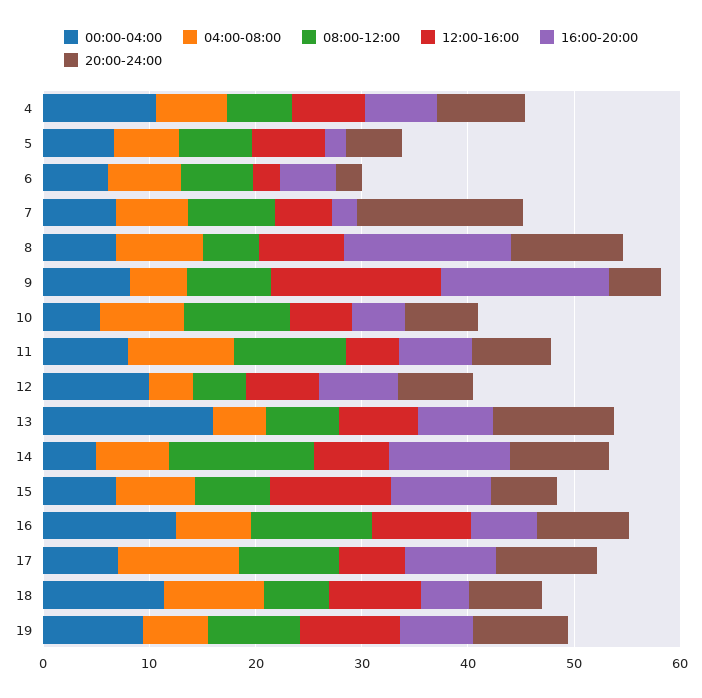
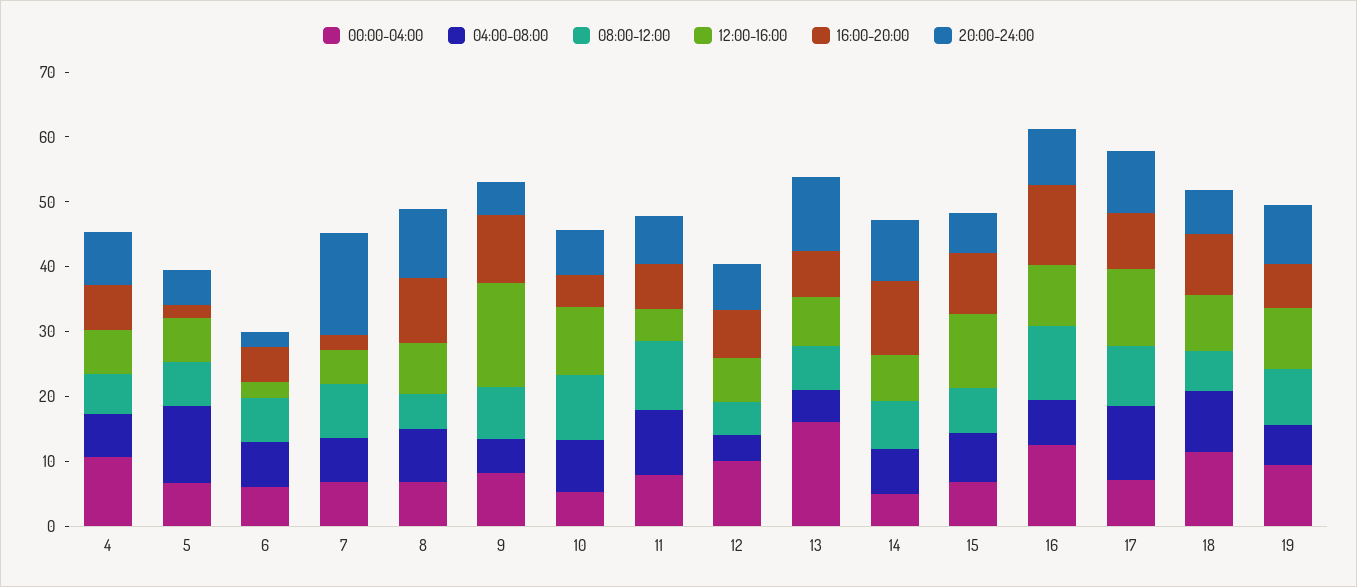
  {
    "00:00-04:00": {
      "4": 10,
      "5": 6,
      "6": 6,
      "7": 6,
      "8": 6,
      "9": 8,
      "10": 6,
      "11": 8,
      "12": 10,
      "13": 16,
      "14": 4,
      "15": 6,
      "16": 12,
      "17": 8,
      "18": 12,
      "19": 10
    },
    "04:00-08:00": {
      "4": 6,
-     "5": 6,
+     "5": 12,
      "6": 6,
      "7": 6,
      "8": 8,
      "9": 6,
      "10": 8,
      "11": 10,
      "12": 4,
      "13": 4,
      "14": 6,
      "15": 8,
      "16": 8,
      "17": 12,
      "18": 10,
      "19": 6
    },
    "08:00-12:00": {
      "4": 6,
      "5": 6,
      "6": 6,
      "7": 8,
      "8": 6,
      "9": 8,
      "10": 10,
      "11": 10,
      "12": 4,
      "13": 6,
-     "14": 14,
+     "14": 8,
      "15": 8,
      "16": 12,
      "17": 10,
      "18": 6,
      "19": 8
    },
    "12:00-16:00": {
      "4": 6,
      "5": 6,
      "6": 2,
      "7": 6,
      "8": 8,
      "9": 16,
-     "10": 6,
+     "10": 10,
      "11": 4,
      "12": 6,
      "13": 8,
      "14": 8,
      "15": 12,
      "16": 10,
-     "17": 6,
+     "17": 12,
      "18": 8,
      "19": 10
    },
    "16:00-20:00": {
      "4": 6,
      "5": 2,
      "6": 6,
      "7": 2,
-     "8": 16,
+     "8": 10,
-     "9": 16,
+     "9": 10,
      "10": 4,
      "11": 6,
      "12": 8,
      "13": 8,
      "14": 12,
      "15": 10,
-     "16": 6,
+     "16": 12,
      "17": 8,
-     "18": 4,
+     "18": 10,
      "19": 6
    },
    "20:00-24:00": {
      "4": 8,
      "5": 6,
      "6": 2,
      "7": 16,
      "8": 10,
      "9": 4,
      "10": 6,
      "11": 8,
      "12": 8,
      "13": 12,
      "14": 10,
      "15": 6,
      "16": 8,
      "17": 10,
      "18": 6,
      "19": 10
    }
  }

